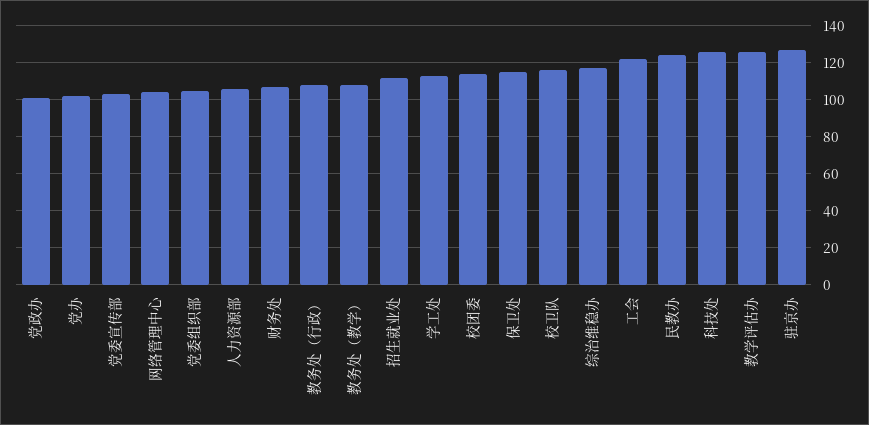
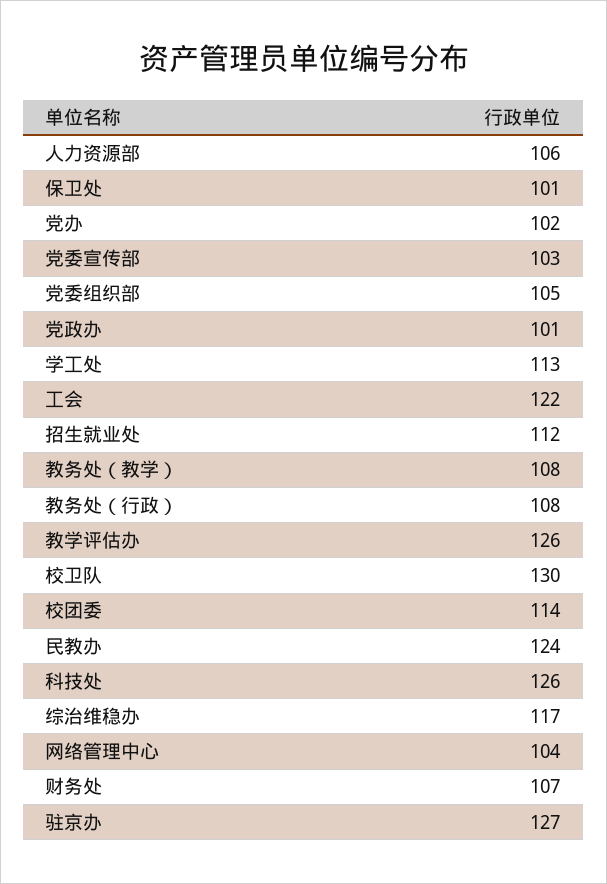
  {
    "党政办": 101,
    "党办": 102,
    "党委宣传部": 103,
    "网络管理中心": 104,
    "党委组织部": 105,
    "人力资源部": 106,
    "财务处": 107,
    "教务处（行政）": 108,
    "教务处（教学）": 108,
    "招生就业处": 112,
    "学工处": 113,
    "校团委": 114,
-   "保卫处": 115,
+   "保卫处": 101,
-   "校卫队": 115,
+   "校卫队": 130,
    "综治维稳办": 117,
    "工会": 122,
    "民教办": 124,
    "科技处": 126,
    "教学评估办": 126,
    "驻京办": 127
  }

